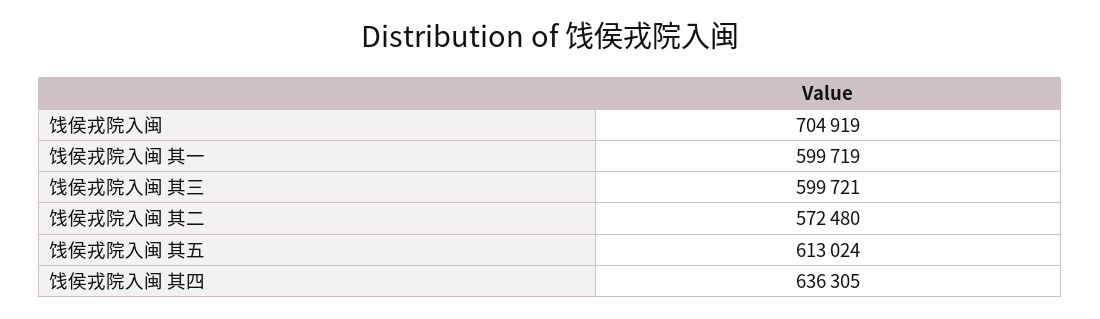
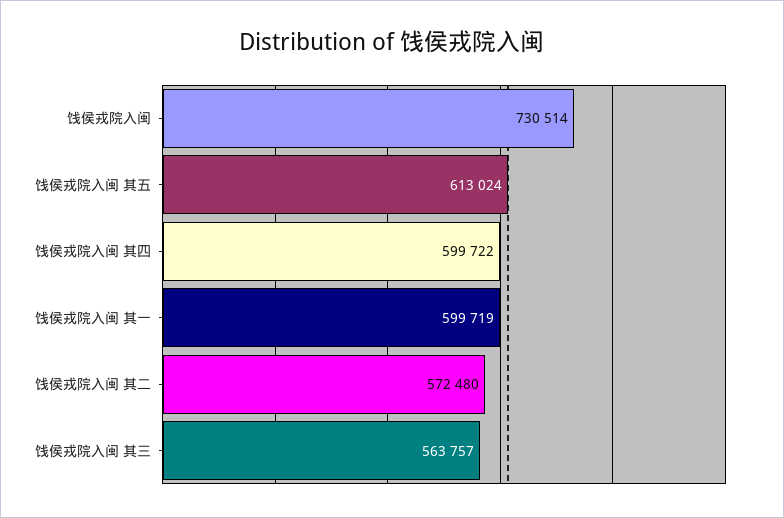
  {
-   "饯侯戎院入闽": 704919,
+   "饯侯戎院入闽": 730514,
    "饯侯戎院入闽 其一": 599719,
-   "饯侯戎院入闽 其三": 599721,
+   "饯侯戎院入闽 其三": 563757,
    "饯侯戎院入闽 其二": 572480,
    "饯侯戎院入闽 其五": 613024,
-   "饯侯戎院入闽 其四": 636305
+   "饯侯戎院入闽 其四": 599722
  }

